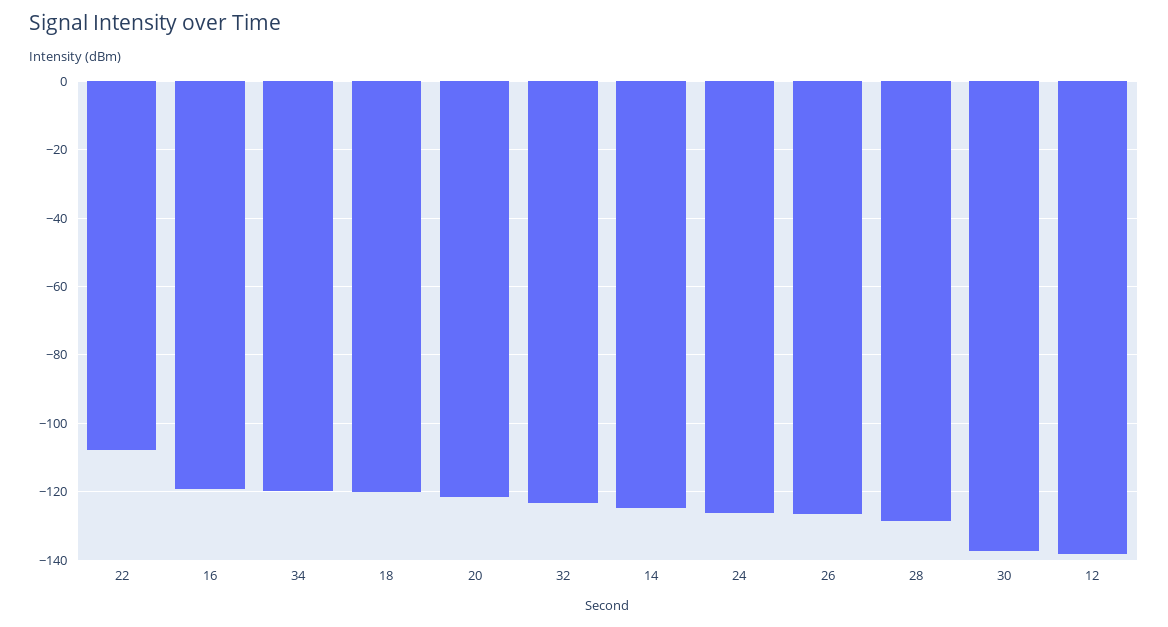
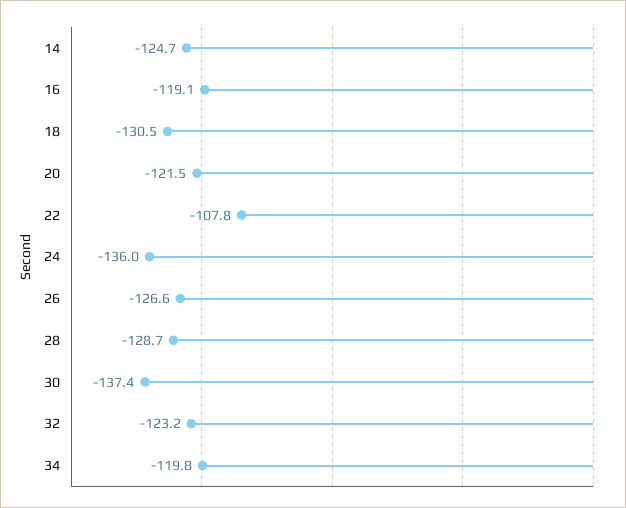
  {
    "22": -107.8,
    "16": -119.1,
    "34": -119.8,
-   "18": -120,
+   "18": -130.5,
    "20": -121.5,
    "32": -123.2,
    "14": -124.7,
-   "24": -126,
+   "24": -136,
    "26": -126.6,
    "28": -128.7,
-   "30": -137.4,
+   "30": -137.4
-   "12": -138
  }

